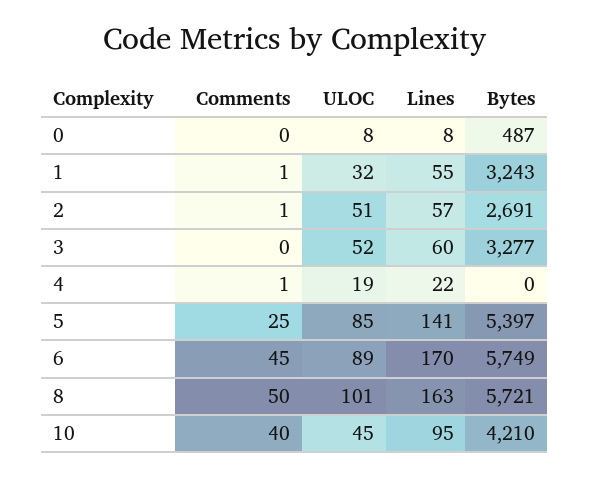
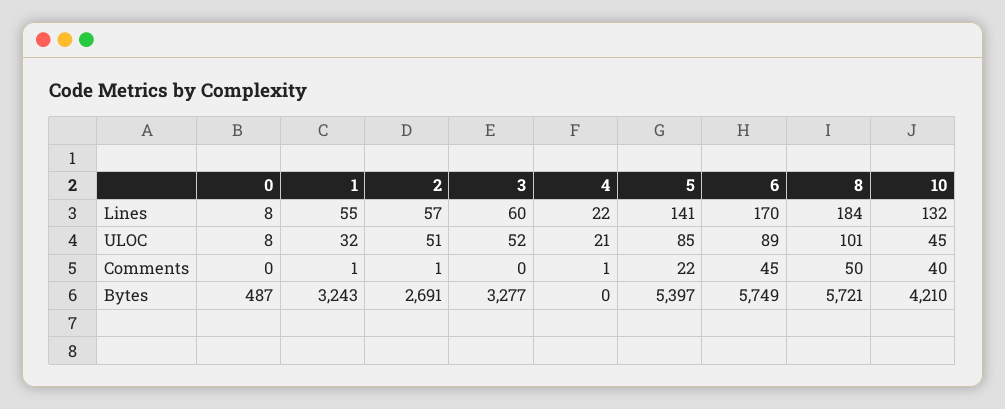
  {
    "Comments": {
      "0": 0,
      "1": 1,
      "2": 1,
      "3": 0,
      "4": 1,
-     "5": 25,
+     "5": 22,
      "6": 45,
      "8": 50,
      "10": 40
    },
    "ULOC": {
      "0": 8,
      "1": 32,
      "2": 51,
      "3": 52,
-     "4": 19,
+     "4": 21,
      "5": 85,
      "6": 89,
      "8": 101,
      "10": 45
    },
    "Lines": {
      "0": 8,
      "1": 55,
      "2": 57,
      "3": 60,
      "4": 22,
      "5": 141,
      "6": 170,
-     "8": 163,
+     "8": 184,
-     "10": 95
+     "10": 132
    },
    "Bytes": {
      "0": 487,
      "1": 3243,
      "2": 2691,
      "3": 3277,
      "4": 0,
      "5": 5397,
      "6": 5749,
      "8": 5721,
      "10": 4210
    }
  }

